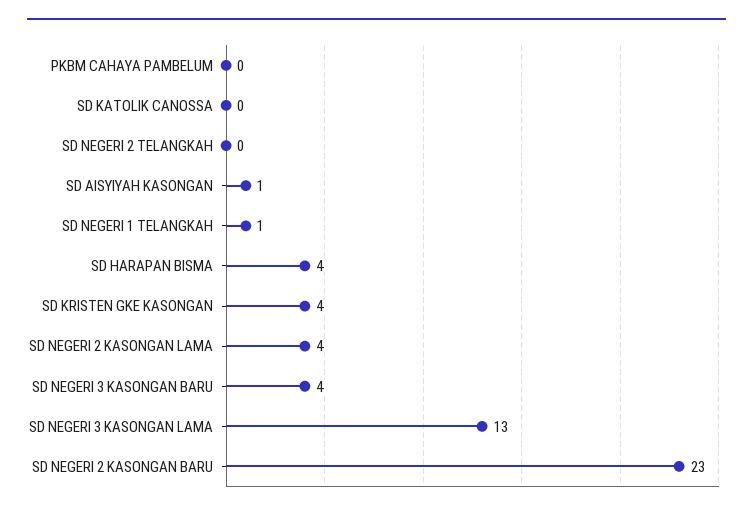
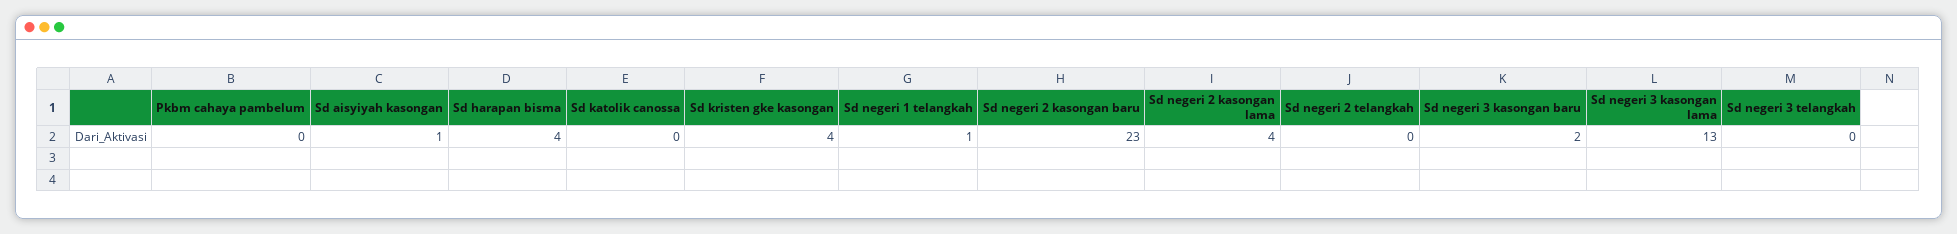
  {
    "PKBM CAHAYA PAMBELUM": 0,
    "SD KATOLIK CANOSSA": 0,
    "SD NEGERI 2 TELANGKAH": 0,
    "SD AISYIYAH KASONGAN": 1,
    "SD NEGERI 1 TELANGKAH": 1,
    "SD HARAPAN BISMA": 4,
    "SD KRISTEN GKE KASONGAN": 4,
    "SD NEGERI 2 KASONGAN LAMA": 4,
-   "SD NEGERI 3 KASONGAN BARU": 4,
+   "SD NEGERI 3 KASONGAN BARU": 2,
    "SD NEGERI 3 KASONGAN LAMA": 13,
-   "SD NEGERI 2 KASONGAN BARU": 23
+   "SD NEGERI 2 KASONGAN BARU": 23,
+   "Sd negeri 3 telangkah": 0
  }

